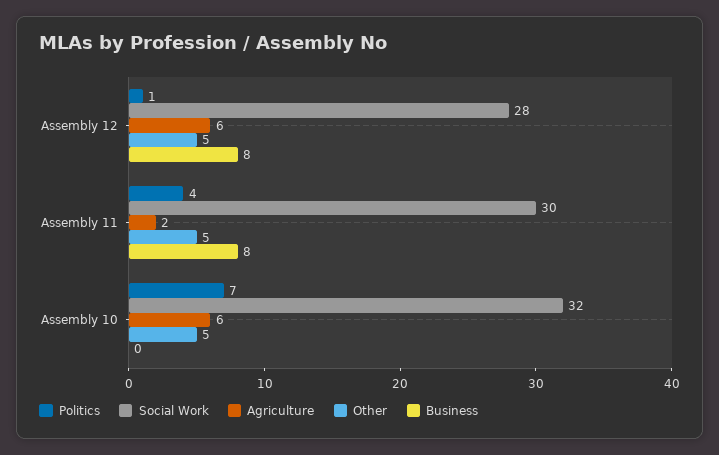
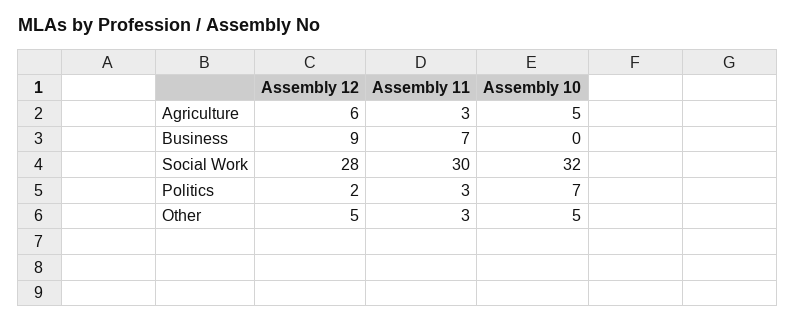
  {
    "Politics": {
-     "Assembly 12": 1,
+     "Assembly 12": 2,
-     "Assembly 11": 4,
+     "Assembly 11": 3,
      "Assembly 10": 7
    },
    "Social Work": {
      "Assembly 12": 28,
      "Assembly 11": 30,
      "Assembly 10": 32
    },
    "Agriculture": {
      "Assembly 12": 6,
-     "Assembly 11": 2,
+     "Assembly 11": 3,
-     "Assembly 10": 6
+     "Assembly 10": 5
    },
    "Other": {
      "Assembly 12": 5,
-     "Assembly 11": 5,
+     "Assembly 11": 3,
      "Assembly 10": 5
    },
    "Business": {
-     "Assembly 12": 8,
+     "Assembly 12": 9,
-     "Assembly 11": 8,
+     "Assembly 11": 7,
      "Assembly 10": 0
    }
  }

